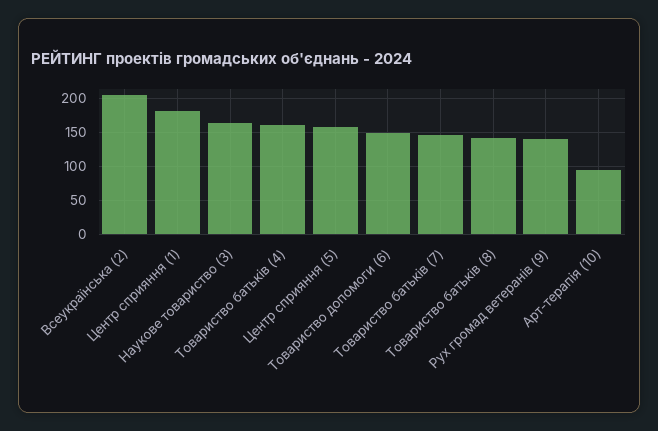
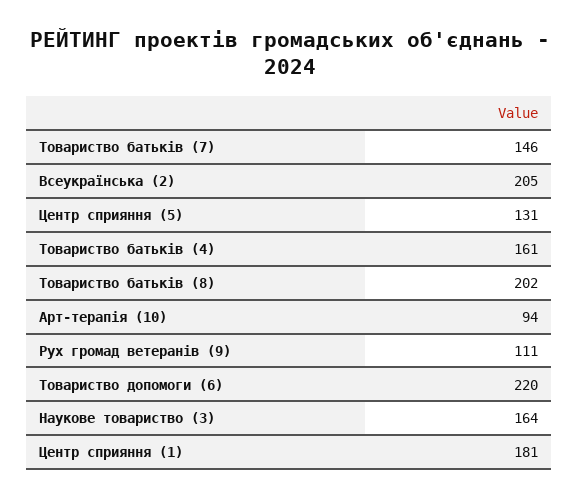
  {
    "Всеукраїнська (2)": 205,
    "Центр сприяння (1)": 181,
    "Наукове товариство (3)": 164,
    "Товариство батьків (4)": 161,
-   "Центр сприяння (5)": 160,
+   "Центр сприяння (5)": 131,
-   "Товариство допомоги (6)": 150,
+   "Товариство допомоги (6)": 220,
    "Товариство батьків (7)": 146,
-   "Товариство батьків (8)": 140,
+   "Товариство батьків (8)": 202,
-   "Рух громад ветеранів (9)": 140,
+   "Рух громад ветеранів (9)": 111,
    "Арт-терапія (10)": 94
  }

